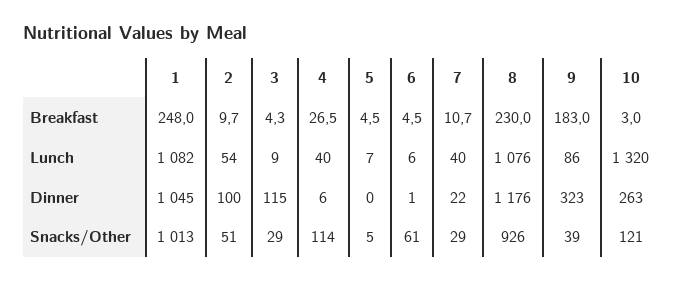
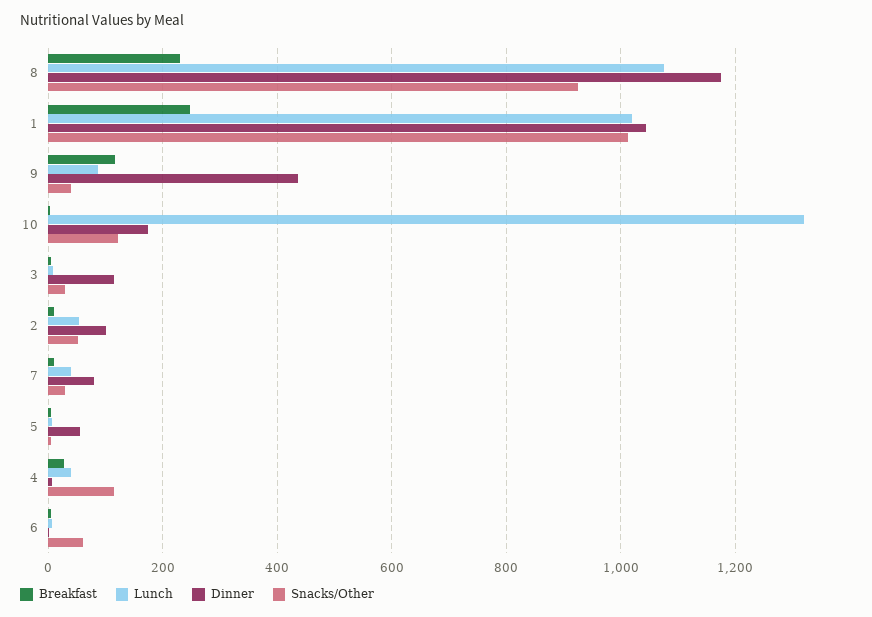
  {
    "Breakfast": {
      "1": 248,
      "2": 9.7,
      "3": 4.3,
      "4": 26.5,
      "5": 4.5,
      "6": 4.5,
      "7": 10.7,
      "8": 230,
-     "9": 183,
+     "9": 120,
      "10": 3
    },
    "Lunch": {
-     "1": 1082,
+     "1": 1020,
      "2": 54,
      "3": 9,
      "4": 40,
      "5": 7,
      "6": 6,
      "7": 40,
      "8": 1076,
      "9": 86,
      "10": 1320
    },
    "Dinner": {
      "1": 1045,
      "2": 100,
      "3": 115,
      "4": 6,
-     "5": 0,
+     "5": 60,
      "6": 1,
-     "7": 22,
+     "7": 80,
      "8": 1176,
-     "9": 323,
+     "9": 440,
-     "10": 263
+     "10": 180
    },
    "Snacks/Other": {
      "1": 1013,
      "2": 51,
      "3": 29,
      "4": 114,
      "5": 5,
      "6": 61,
      "7": 29,
      "8": 926,
      "9": 39,
      "10": 121
    }
  }

